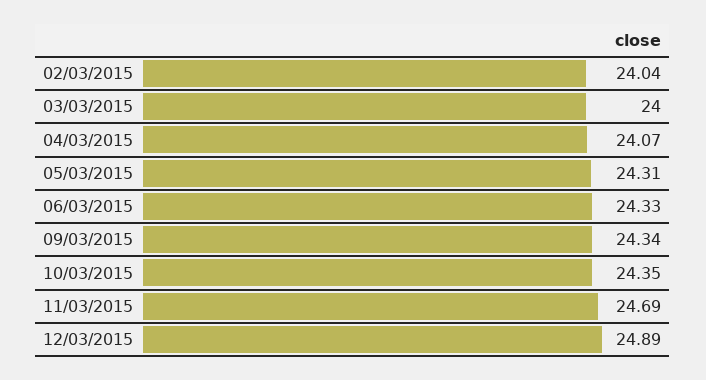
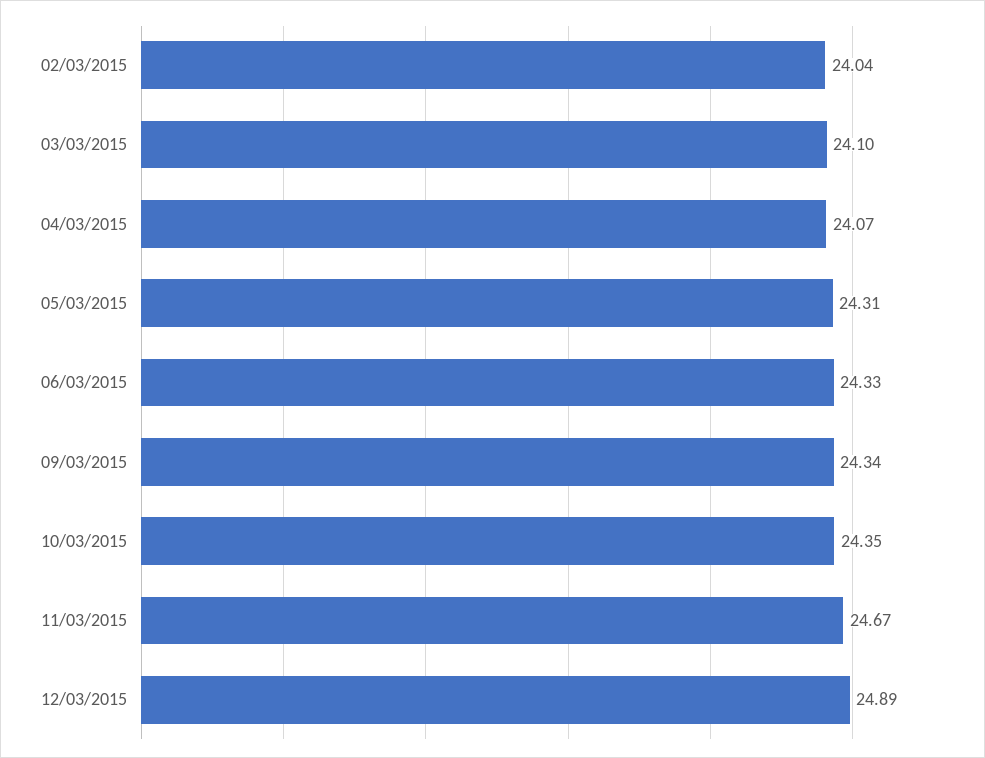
  {
    "02/03/2015": 24.04,
-   "03/03/2015": 24,
+   "03/03/2015": 24.1,
    "04/03/2015": 24.07,
    "05/03/2015": 24.31,
    "06/03/2015": 24.33,
    "09/03/2015": 24.34,
    "10/03/2015": 24.35,
-   "11/03/2015": 24.69,
+   "11/03/2015": 24.67,
    "12/03/2015": 24.89
  }

